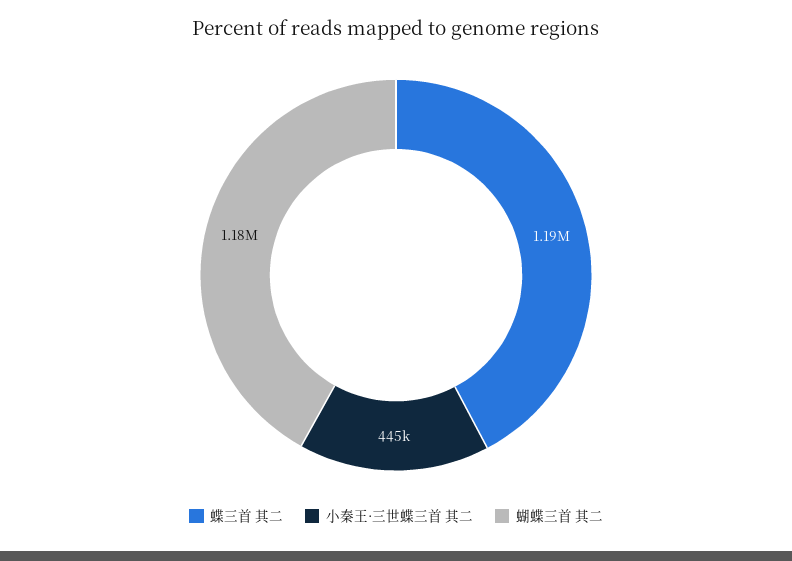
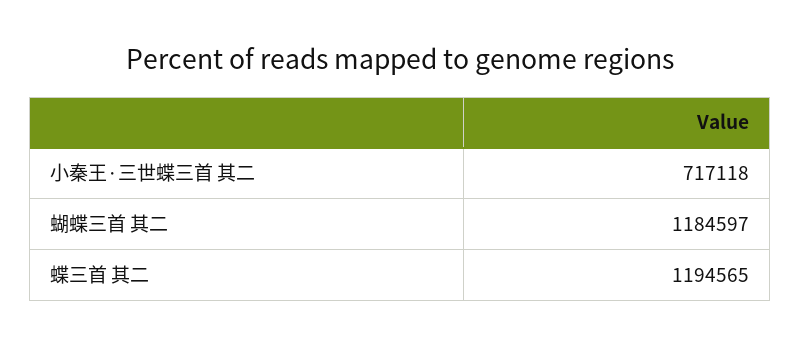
  {
    "蝶三首 其二": 1194565,
-   "小秦王·三世蝶三首 其二": 445000,
+   "小秦王·三世蝶三首 其二": 717118,
    "蝴蝶三首 其二": 1184597
  }

